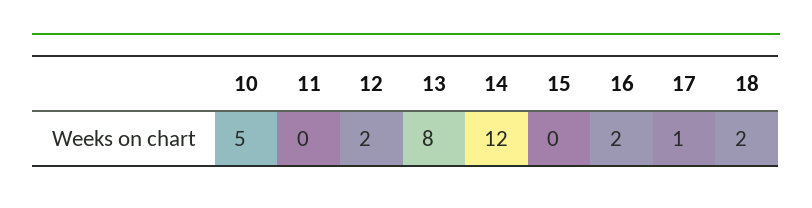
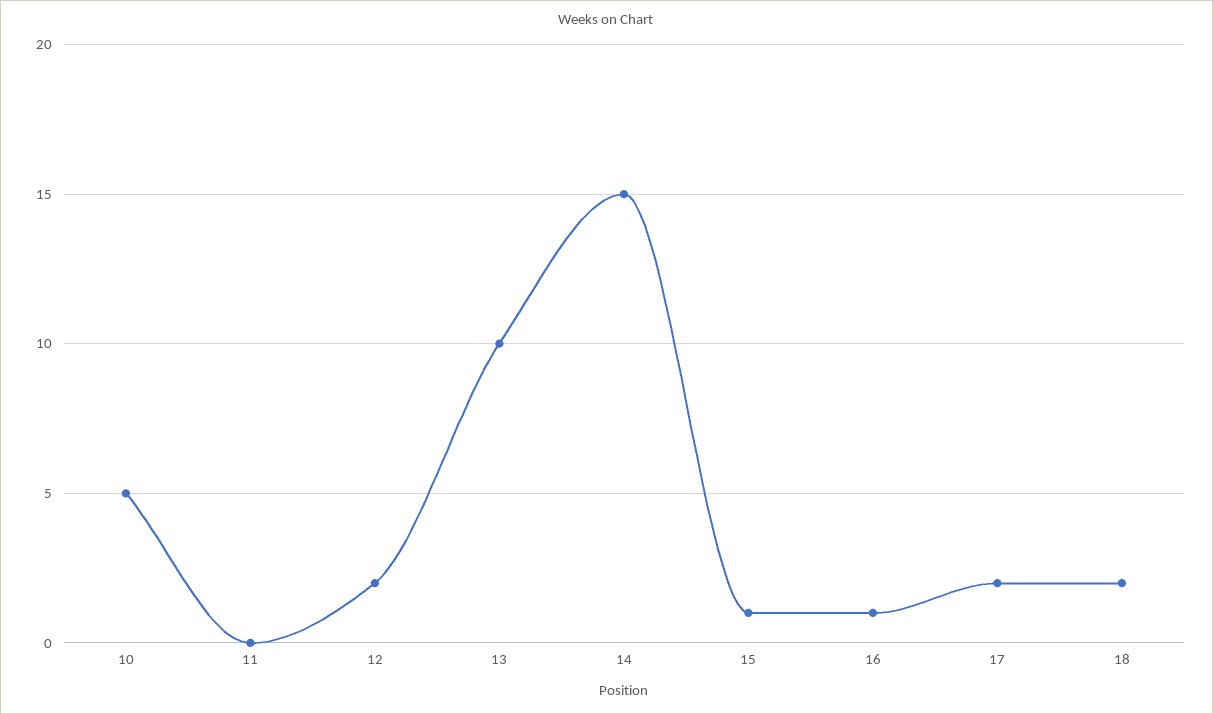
  {
    "10": 5,
    "11": 0,
    "12": 2,
-   "13": 8,
+   "13": 10,
-   "14": 12,
+   "14": 15,
-   "15": 0,
+   "15": 1,
-   "16": 2,
+   "16": 1,
-   "17": 1,
+   "17": 2,
    "18": 2
  }

